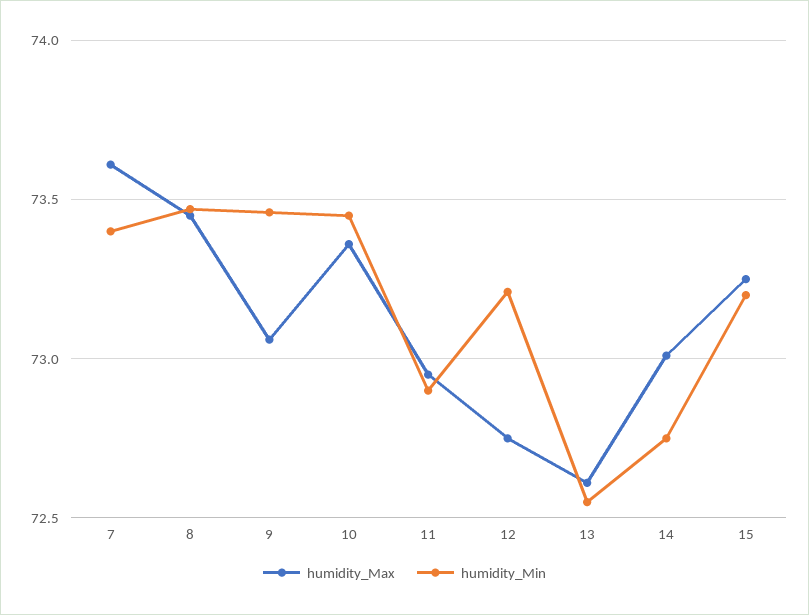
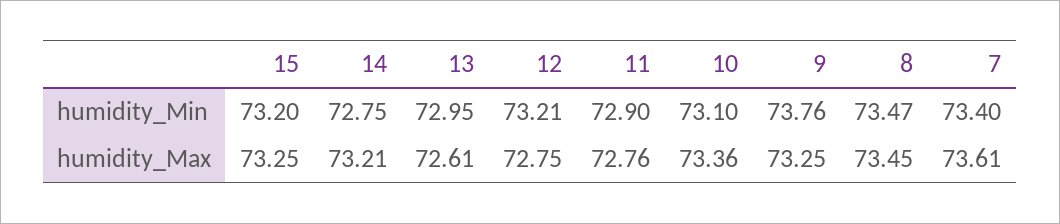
  {
    "humidity_Max": {
      "7": 73.61,
      "8": 73.45,
-     "9": 73.05,
+     "9": 73.25,
      "10": 73.36,
-     "11": 72.95,
+     "11": 72.76,
      "12": 72.75,
      "13": 72.61,
-     "14": 73,
+     "14": 73.21,
      "15": 73.25
    },
    "humidity_Min": {
      "7": 73.4,
      "8": 73.47,
-     "9": 73.45,
+     "9": 73.76,
-     "10": 73.45,
+     "10": 73.1,
      "11": 72.9,
      "12": 73.21,
-     "13": 72.55,
+     "13": 72.95,
      "14": 72.75,
      "15": 73.2
    }
  }

